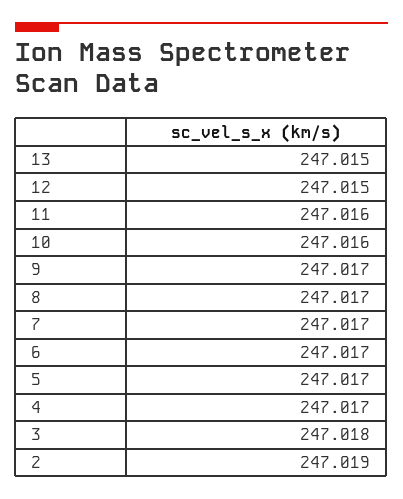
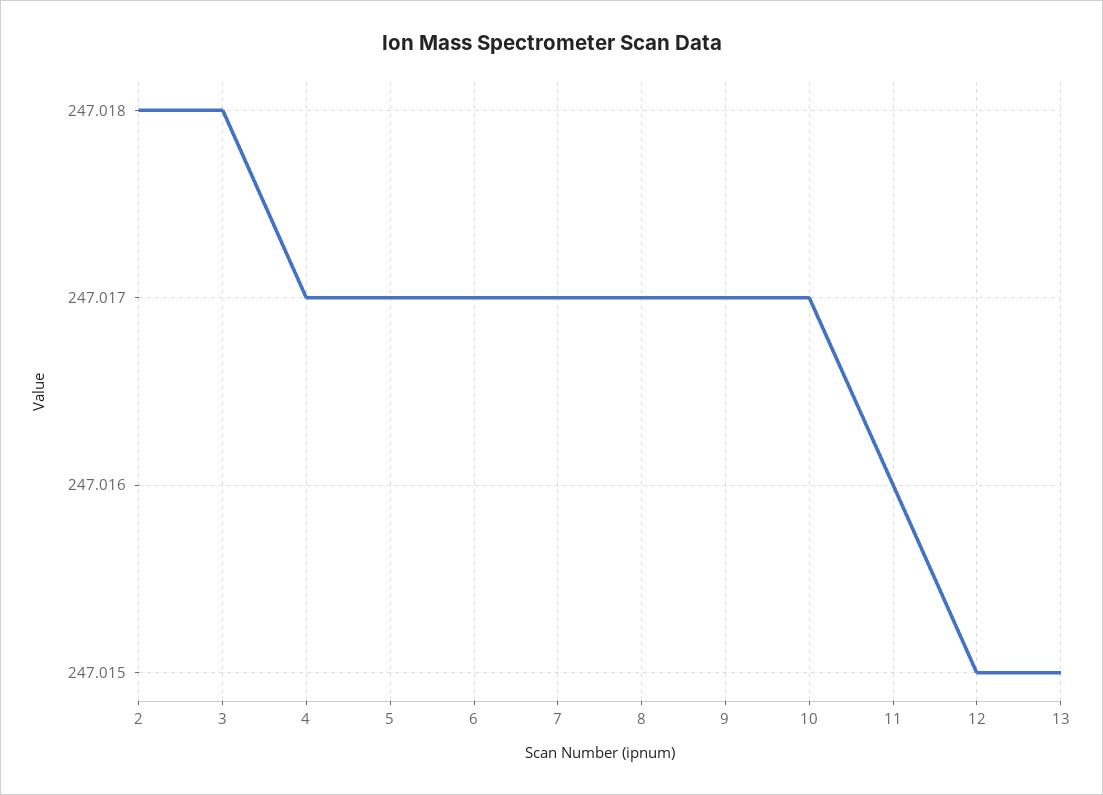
  {
    "13": 247.015,
    "12": 247.015,
    "11": 247.016,
-   "10": 247.016,
+   "10": 247.017,
    "9": 247.017,
    "8": 247.017,
    "7": 247.017,
    "6": 247.017,
    "5": 247.017,
    "4": 247.017,
    "3": 247.018,
-   "2": 247.019
+   "2": 247.018
  }

